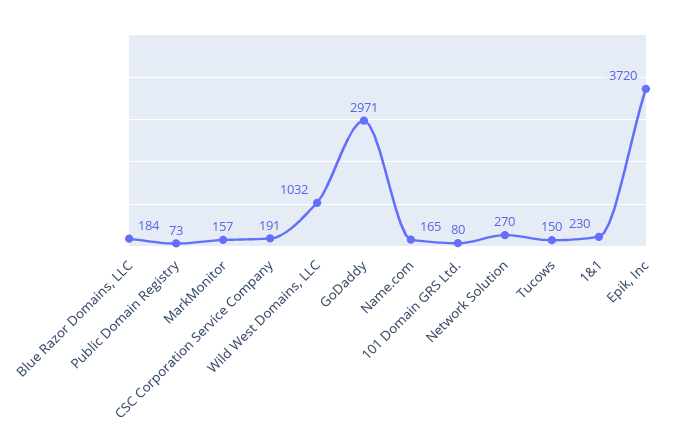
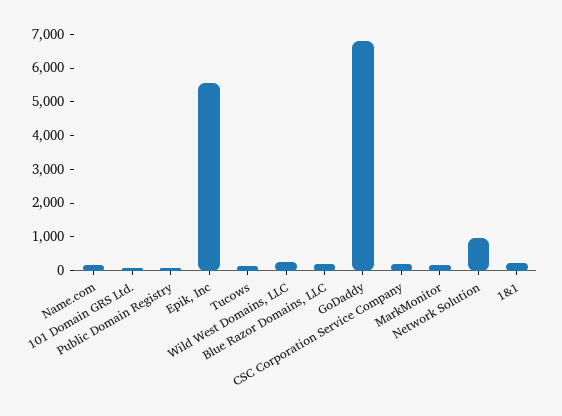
  {
    "Blue Razor Domains, LLC": 184,
    "Public Domain Registry": 73,
    "MarkMonitor": 157,
    "CSC Corporation Service Company": 191,
-   "Wild West Domains, LLC": 1032,
+   "Wild West Domains, LLC": 250,
-   "GoDaddy": 2971,
+   "GoDaddy": 6750,
    "Name.com": 165,
    "101 Domain GRS Ltd.": 80,
-   "Network Solution": 270,
+   "Network Solution": 1000,
    "Tucows": 150,
    "1&1": 230,
-   "Epik, Inc": 3720
+   "Epik, Inc": 5500
  }

